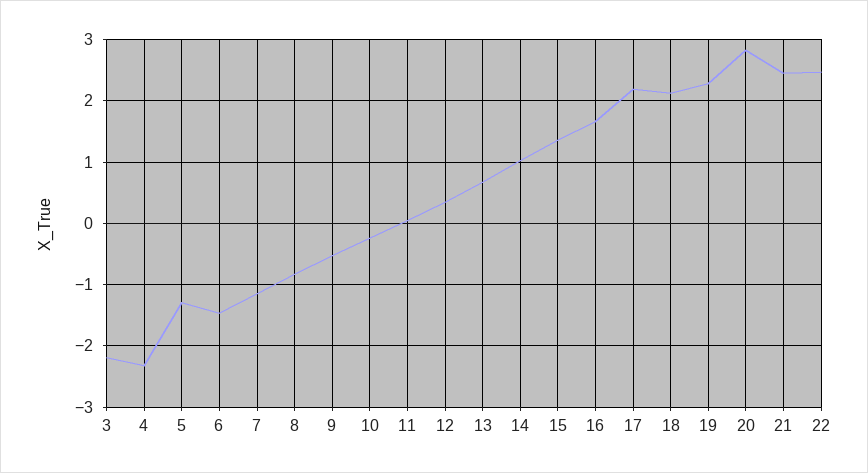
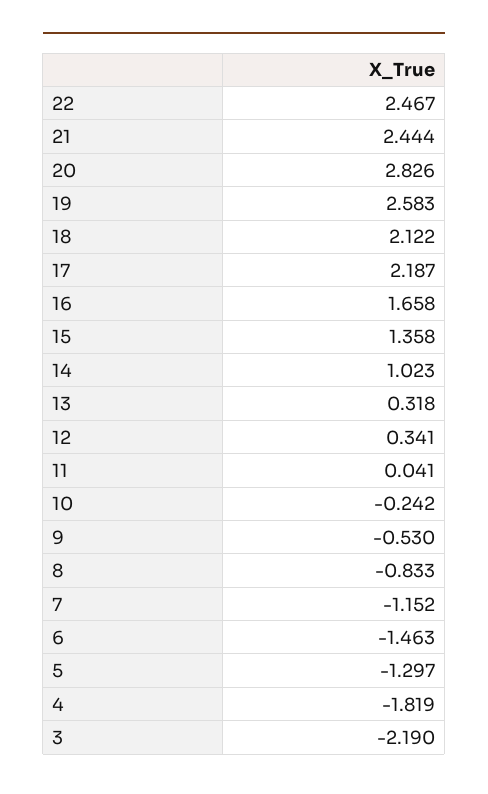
  {
    "3": -2.19,
-   "4": -2.3,
+   "4": -1.819,
    "5": -1.297,
    "6": -1.463,
    "7": -1.152,
    "8": -0.833,
    "9": -0.53,
    "10": -0.242,
    "11": 0.041,
    "12": 0.341,
-   "13": 0.7,
+   "13": 0.318,
    "14": 1.023,
    "15": 1.358,
    "16": 1.658,
    "17": 2.187,
    "18": 2.122,
-   "19": 2.3,
+   "19": 2.583,
    "20": 2.826,
    "21": 2.444,
    "22": 2.467
  }

